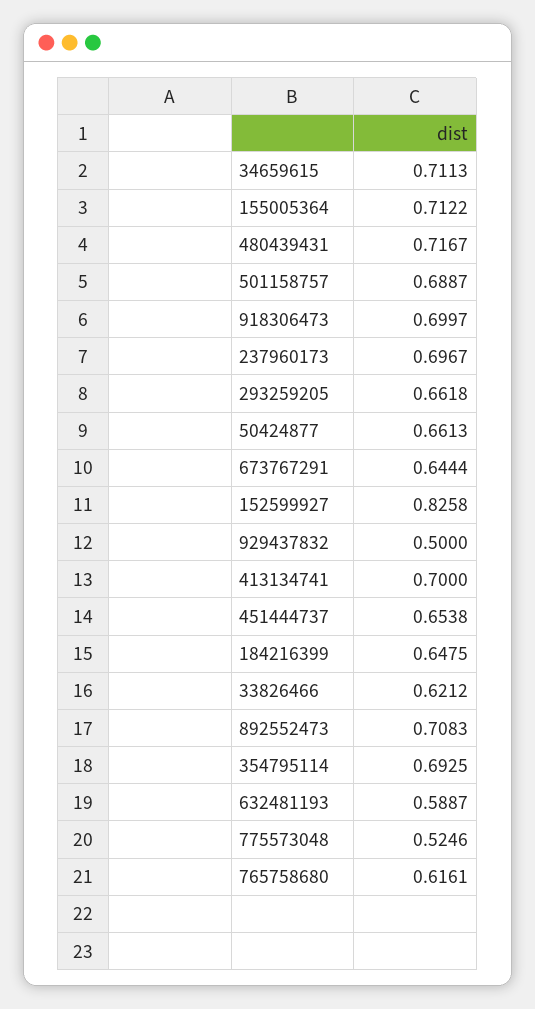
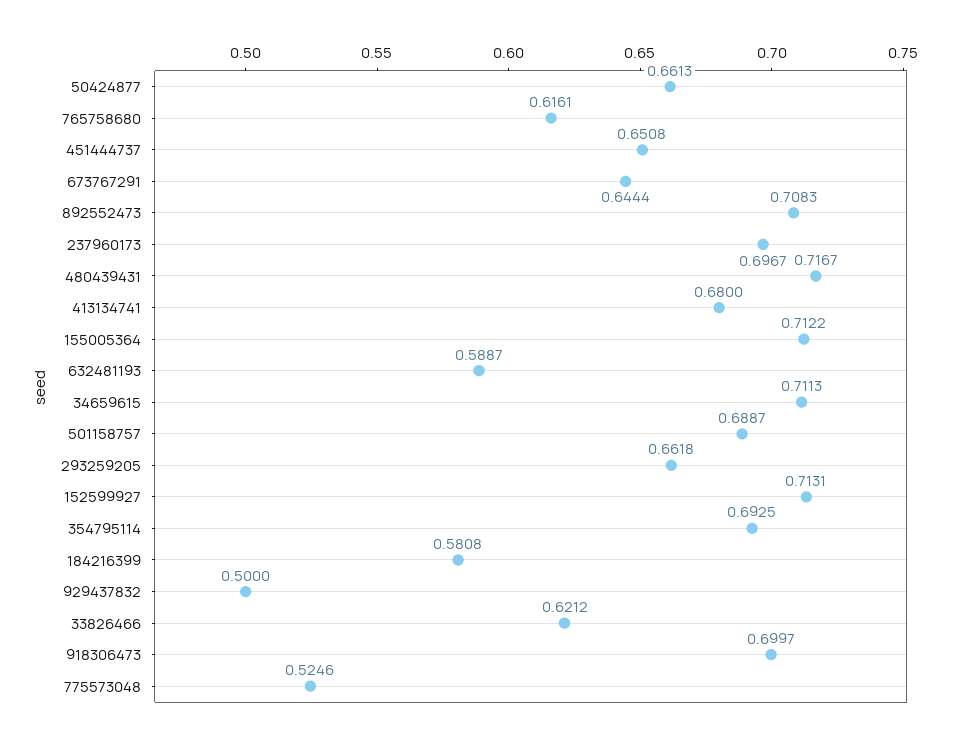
  {
    "34659615": 0.7113,
    "155005364": 0.7122,
    "480439431": 0.7167,
    "501158757": 0.6887,
    "918306473": 0.6997,
    "237960173": 0.6967,
    "293259205": 0.6618,
    "50424877": 0.6613,
    "673767291": 0.6444,
-   "152599927": 0.8258,
+   "152599927": 0.7131,
    "929437832": 0.5,
-   "413134741": 0.7,
+   "413134741": 0.68,
-   "451444737": 0.6538,
+   "451444737": 0.6508,
-   "184216399": 0.6475,
+   "184216399": 0.5808,
    "33826466": 0.6212,
    "892552473": 0.7083,
    "354795114": 0.6925,
    "632481193": 0.5887,
    "775573048": 0.5246,
    "765758680": 0.6161
  }

